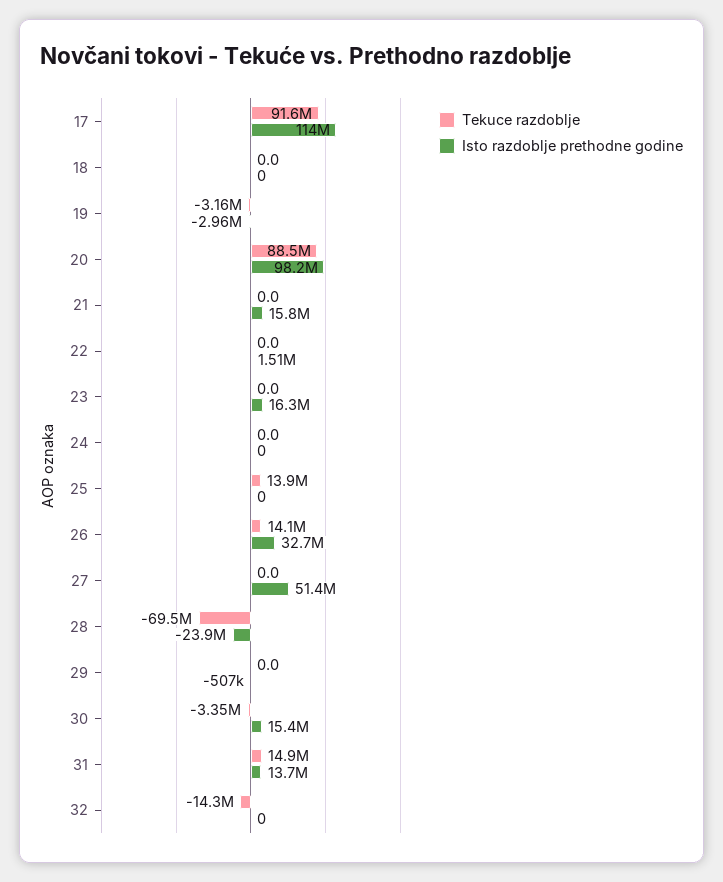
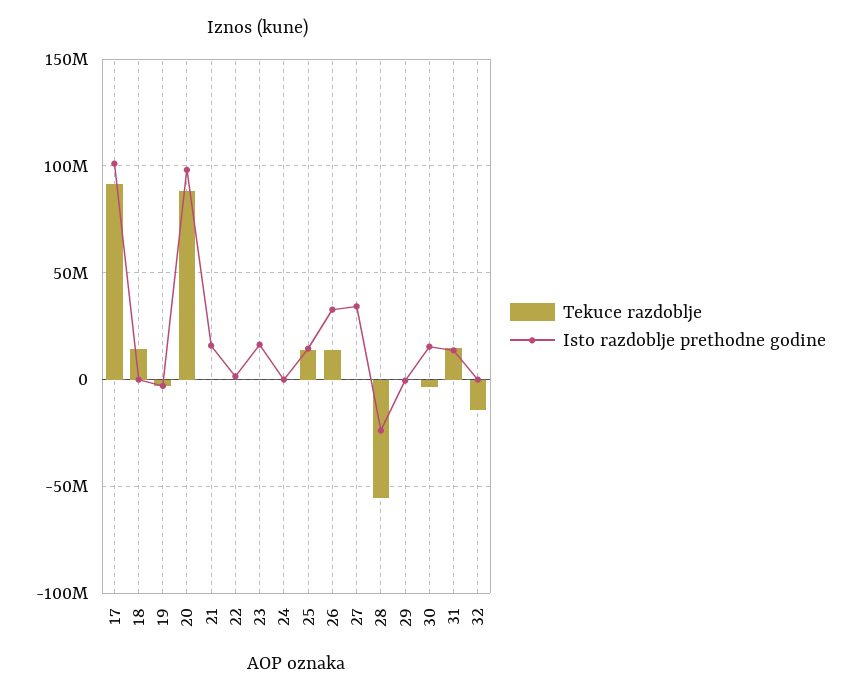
  {
    "Tekuce razdoblje": {
      "17": 91600000,
-     "18": 0,
+     "18": 15000000,
      "19": -3160000,
      "20": 88500000,
      "21": 0,
      "22": 0,
      "23": 0,
      "24": 0,
      "25": 13900000,
      "26": 14100000,
      "27": 0,
-     "28": -69500000,
+     "28": -55000000,
      "29": 0,
      "30": -3350000,
      "31": 14900000,
      "32": -14300000
    },
    "Isto razdoblje prethodne godine": {
-     "17": 114000000,
+     "17": 100000000,
      "18": 0,
      "19": -2960000,
      "20": 98200000,
      "21": 15800000,
      "22": 1510000,
      "23": 16300000,
      "24": 0,
-     "25": 0,
+     "25": 15000000,
      "26": 32700000,
-     "27": 51400000,
+     "27": 35000000,
      "28": -23900000,
      "29": -507000,
      "30": 15400000,
      "31": 13700000,
      "32": 0
    }
  }

